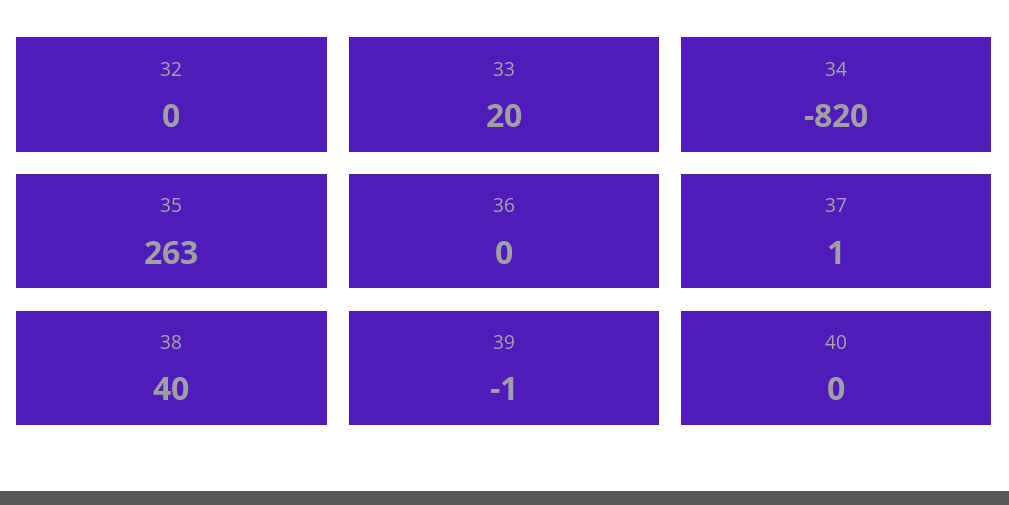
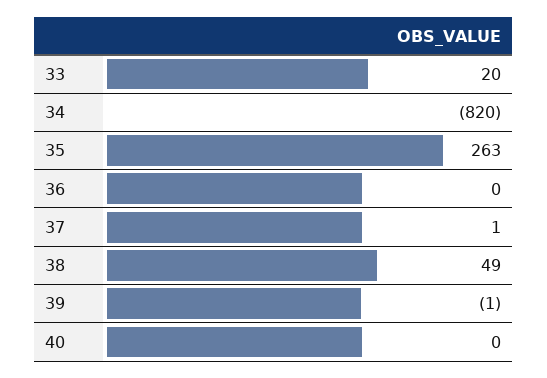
  {
-   "32": 0,
    "33": 20,
    "34": -820,
    "35": 263,
    "36": 0,
    "37": 1,
-   "38": 40,
+   "38": 49,
    "39": -1,
    "40": 0
  }

